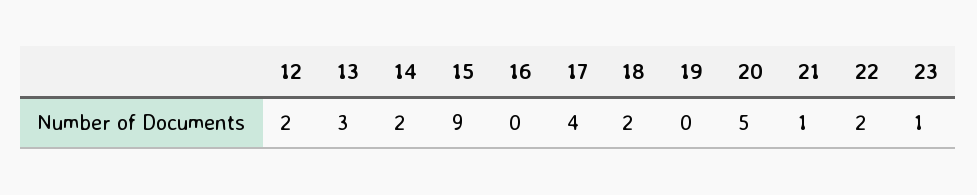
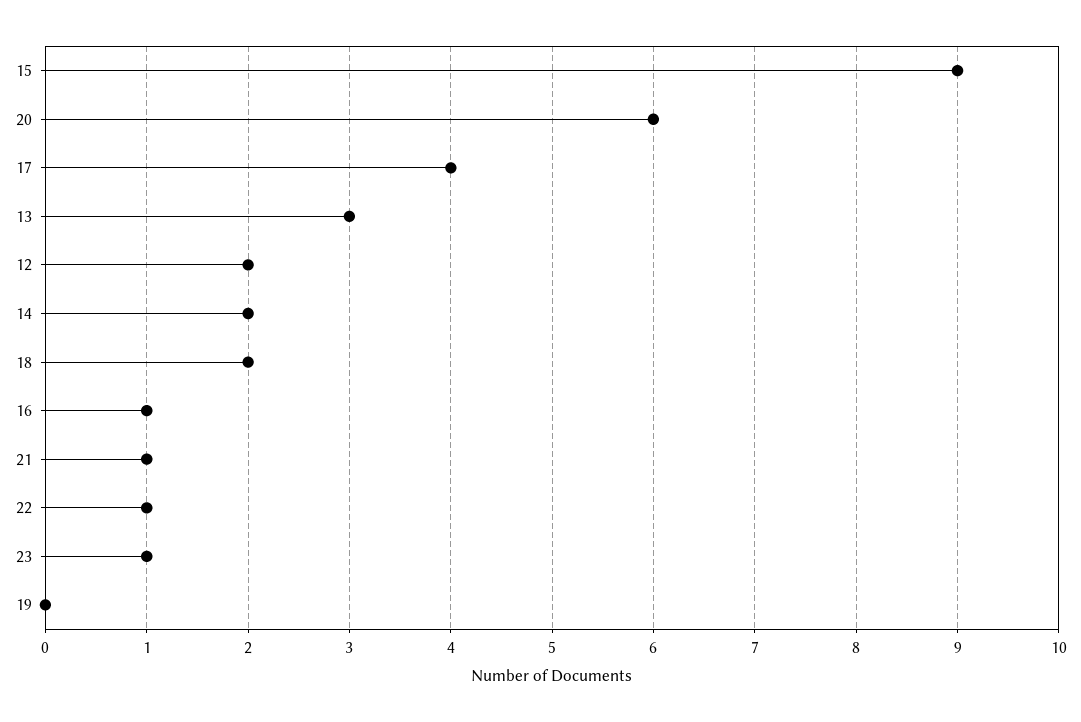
  {
    "12": 2,
    "13": 3,
    "14": 2,
    "15": 9,
-   "16": 0,
+   "16": 1,
    "17": 4,
    "18": 2,
    "19": 0,
-   "20": 5,
+   "20": 6,
    "21": 1,
-   "22": 2,
+   "22": 1,
    "23": 1
  }

